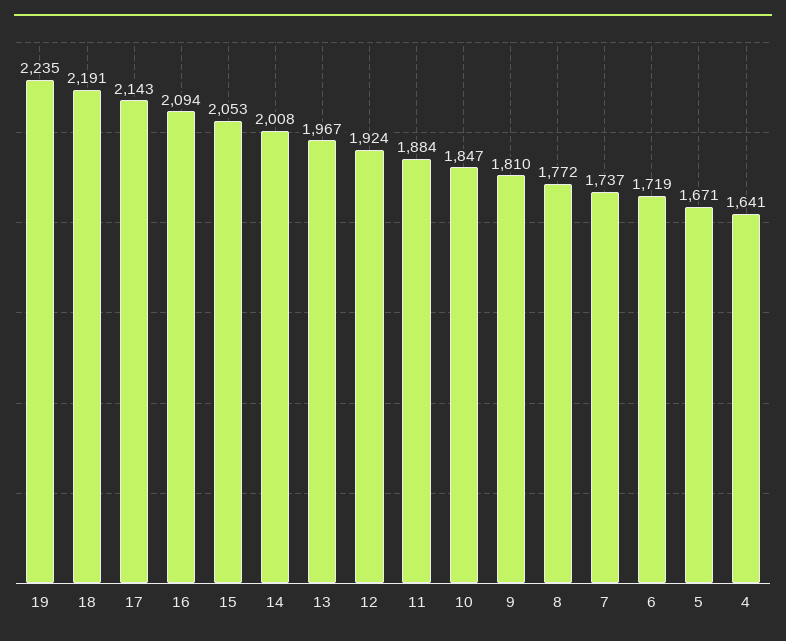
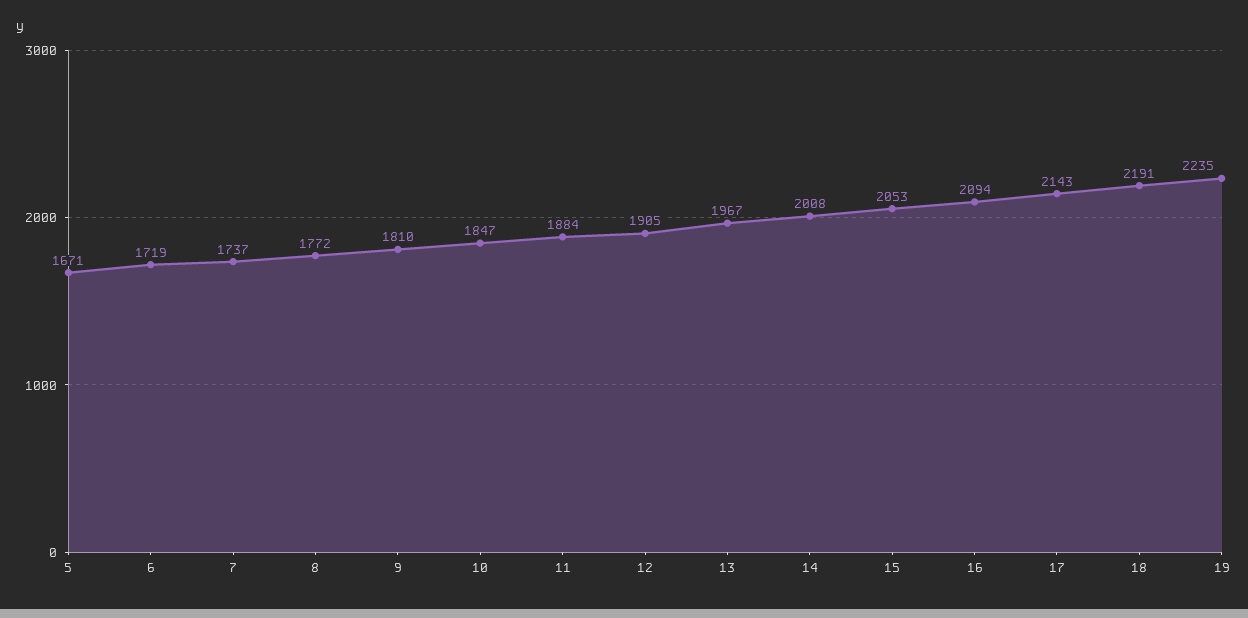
  {
    "19": 2235,
    "18": 2191,
    "17": 2143,
    "16": 2094,
    "15": 2053,
    "14": 2008,
    "13": 1967,
-   "12": 1924,
+   "12": 1905,
    "11": 1884,
    "10": 1847,
    "9": 1810,
    "8": 1772,
    "7": 1737,
    "6": 1719,
-   "5": 1671,
+   "5": 1671
-   "4": 1641
  }

